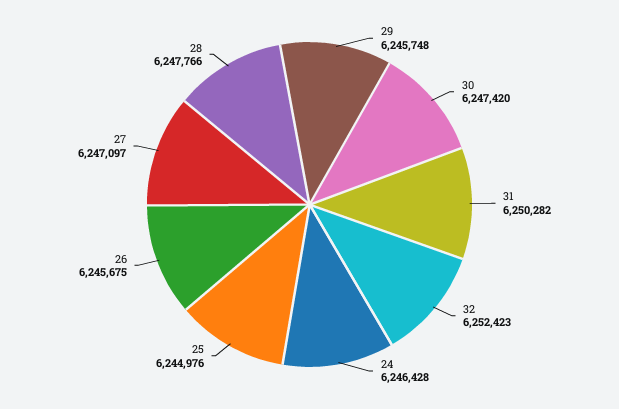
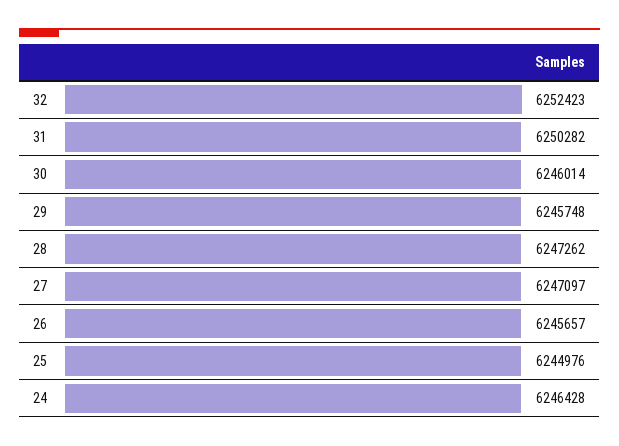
  {
    "29": 6245748,
-   "30": 6247420,
+   "30": 6246014,
    "31": 6250282,
    "32": 6252423,
    "24": 6246428,
    "25": 6244976,
-   "26": 6245675,
+   "26": 6245657,
    "27": 6247097,
-   "28": 6247766
+   "28": 6247262
  }

